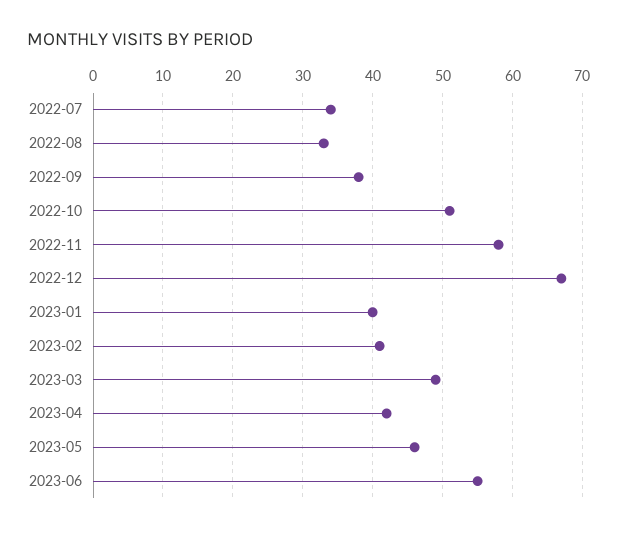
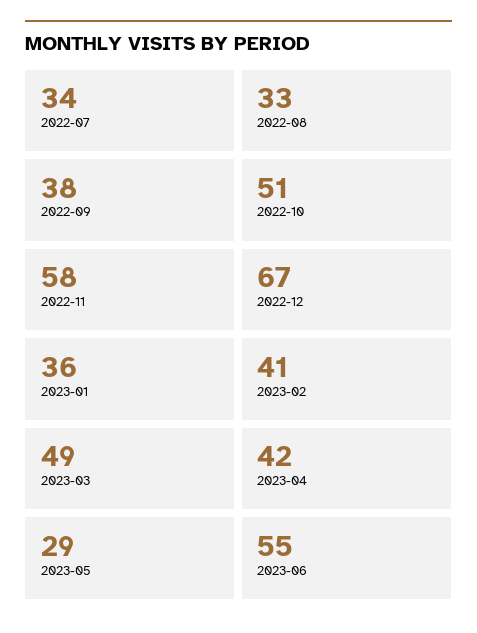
  {
    "2022-07": 34,
    "2022-08": 33,
    "2022-09": 38,
    "2022-10": 51,
    "2022-11": 58,
    "2022-12": 67,
-   "2023-01": 40,
+   "2023-01": 36,
    "2023-02": 41,
    "2023-03": 49,
    "2023-04": 42,
-   "2023-05": 46,
+   "2023-05": 29,
    "2023-06": 55
  }

